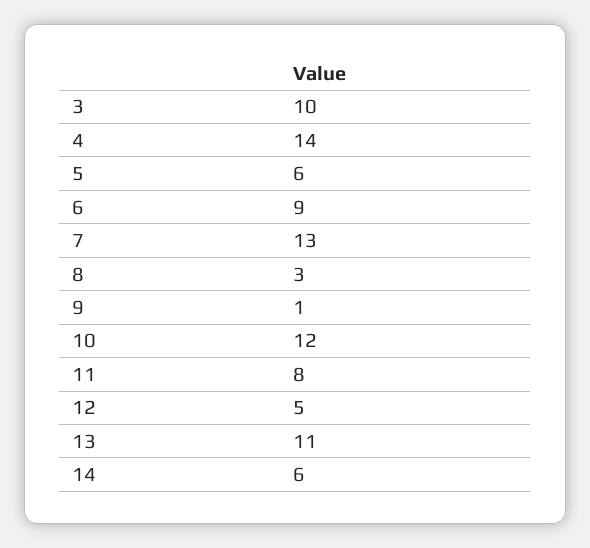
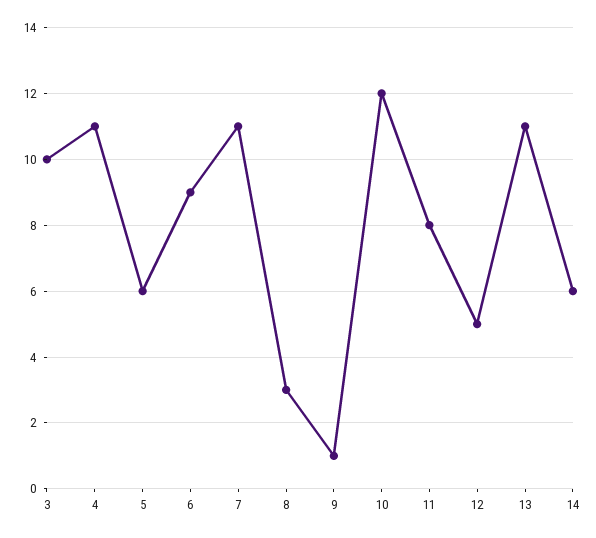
  {
    "3": 10,
-   "4": 14,
+   "4": 11,
    "5": 6,
    "6": 9,
-   "7": 13,
+   "7": 11,
    "8": 3,
    "9": 1,
    "10": 12,
    "11": 8,
    "12": 5,
    "13": 11,
    "14": 6
  }

